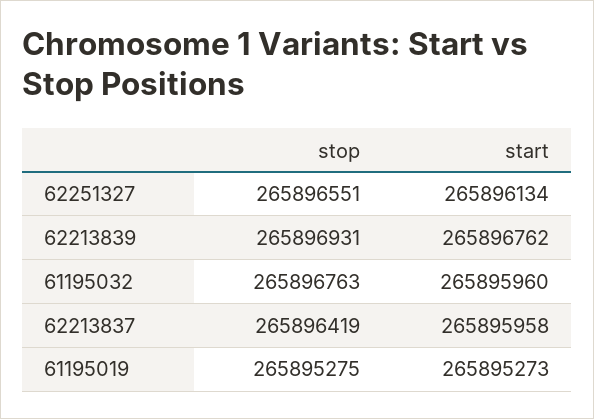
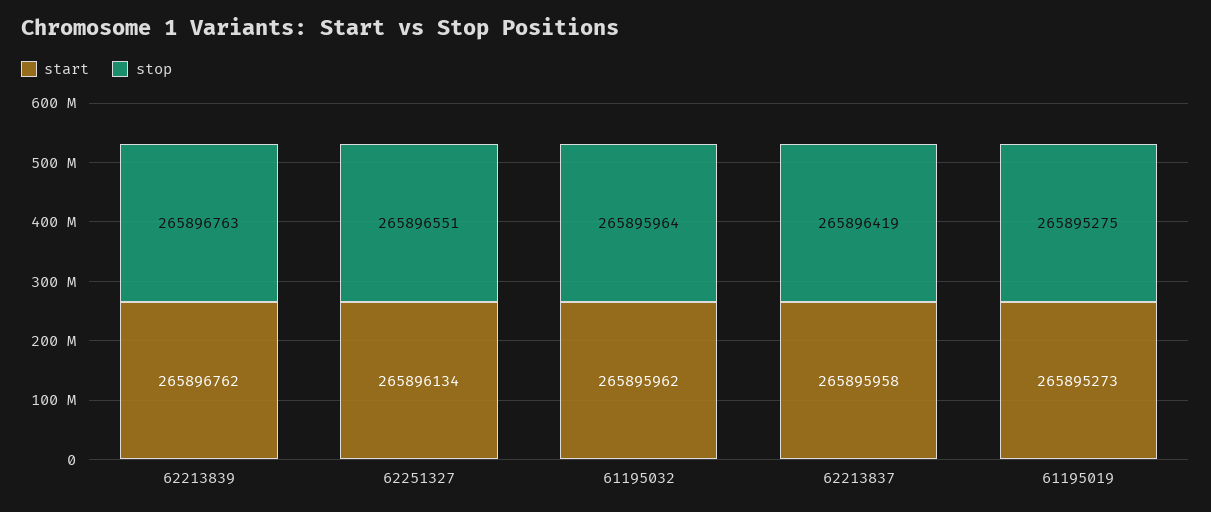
  {
    "stop": {
      "62251327": 265896551,
-     "62213839": 265896931,
+     "62213839": 265896763,
-     "61195032": 265896763,
+     "61195032": 265895964,
      "62213837": 265896419,
      "61195019": 265895275
    },
    "start": {
      "62251327": 265896134,
      "62213839": 265896762,
-     "61195032": 265895960,
+     "61195032": 265895962,
      "62213837": 265895958,
      "61195019": 265895273
    }
  }

